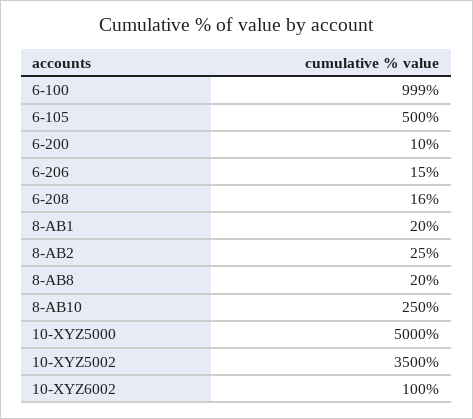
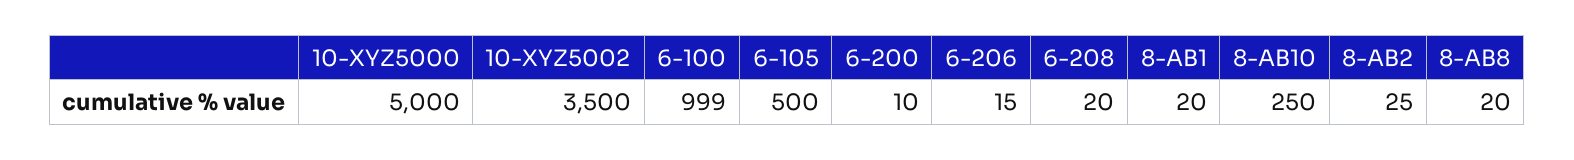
  {
    "6-100": 999,
    "6-105": 500,
    "6-200": 10,
    "6-206": 15,
-   "6-208": 16,
+   "6-208": 20,
    "8-AB1": 20,
    "8-AB2": 25,
    "8-AB8": 20,
    "8-AB10": 250,
    "10-XYZ5000": 5000,
-   "10-XYZ5002": 3500,
+   "10-XYZ5002": 3500
-   "10-XYZ6002": 100
  }

